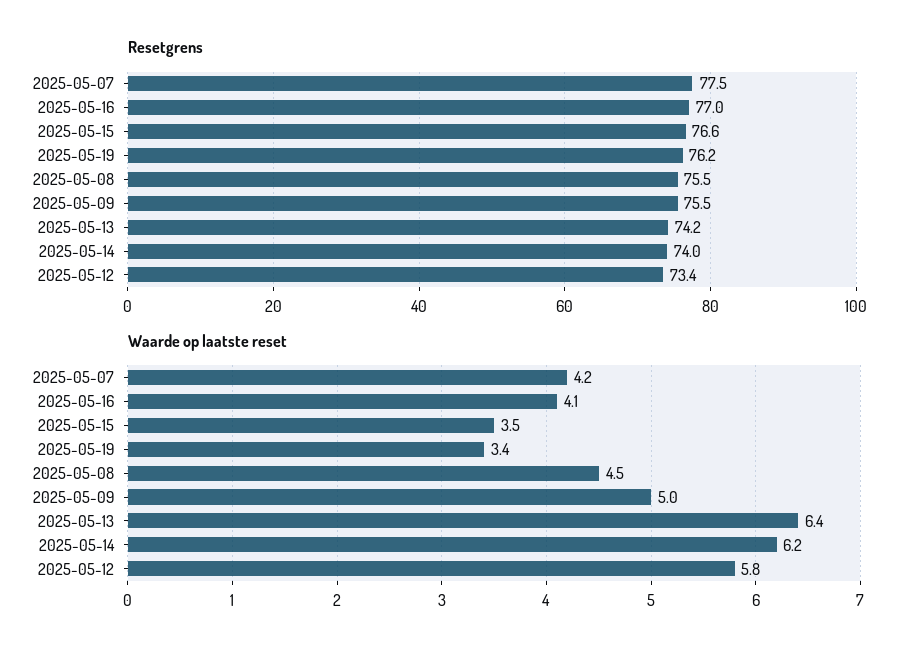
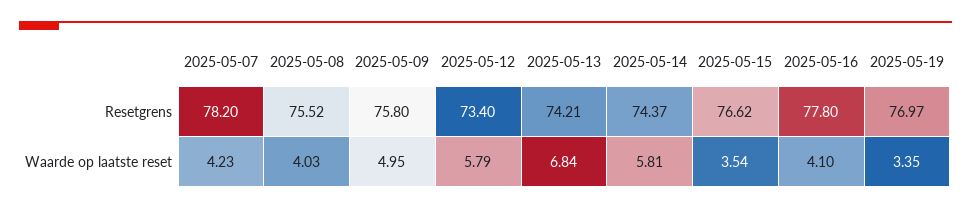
  {
    "Resetgrens": {
-     "2025-05-07": 77.5,
+     "2025-05-07": 78.2,
-     "2025-05-16": 77,
+     "2025-05-16": 77.8,
      "2025-05-15": 76.62,
-     "2025-05-19": 76.2,
+     "2025-05-19": 76.97,
      "2025-05-08": 75.52,
-     "2025-05-09": 75.5,
+     "2025-05-09": 75.8,
      "2025-05-13": 74.21,
-     "2025-05-14": 74,
+     "2025-05-14": 74.37,
      "2025-05-12": 73.4
    },
    "Waarde op laatste reset": {
      "2025-05-07": 4.23,
      "2025-05-16": 4.1,
      "2025-05-15": 3.54,
      "2025-05-19": 3.35,
-     "2025-05-08": 4.5,
+     "2025-05-08": 4.03,
      "2025-05-09": 4.95,
-     "2025-05-13": 6.4,
+     "2025-05-13": 6.84,
-     "2025-05-14": 6.2,
+     "2025-05-14": 5.81,
      "2025-05-12": 5.79
    }
  }

